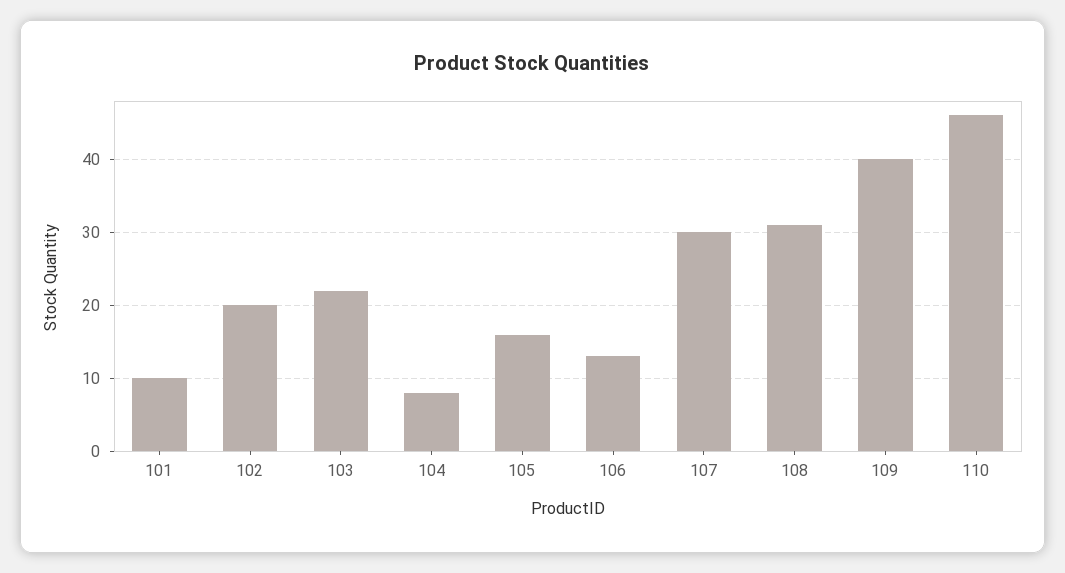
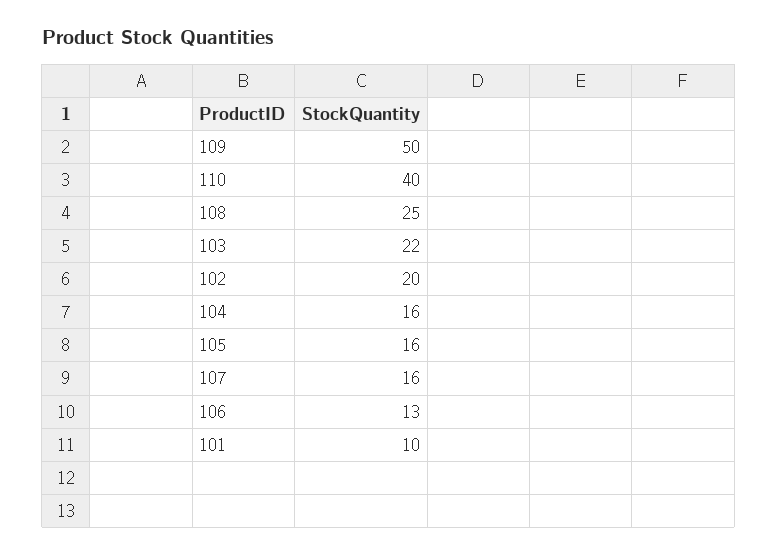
  {
    "101": 10,
    "102": 20,
    "103": 22,
-   "104": 8,
+   "104": 16,
    "105": 16,
    "106": 13,
-   "107": 30,
+   "107": 16,
-   "108": 31,
+   "108": 25,
-   "109": 40,
+   "109": 50,
-   "110": 46
+   "110": 40
  }

